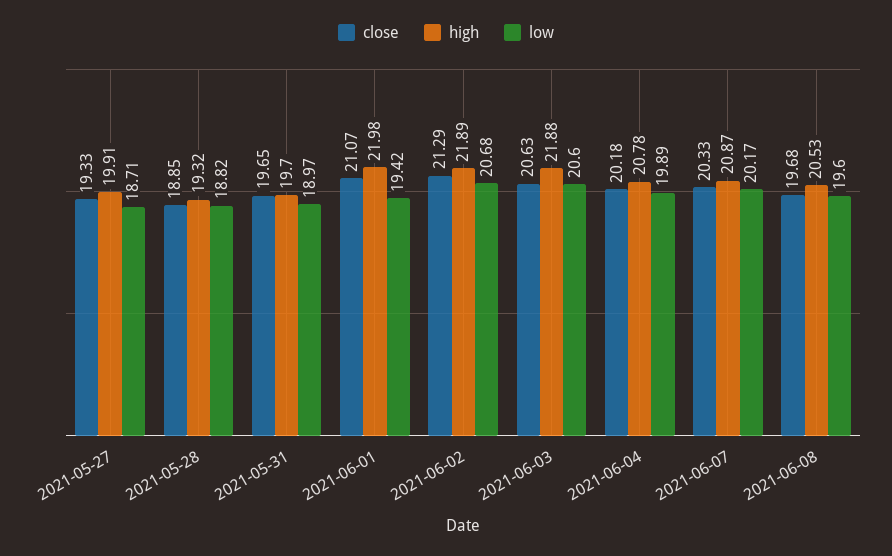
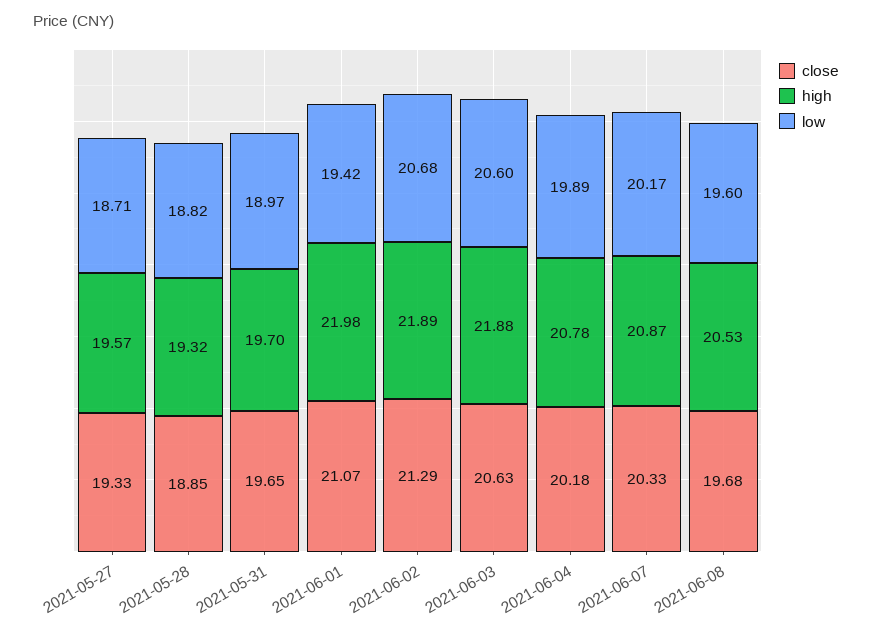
  {
    "close": {
      "2021-05-27": 19.33,
      "2021-05-28": 18.85,
      "2021-05-31": 19.65,
      "2021-06-01": 21.07,
      "2021-06-02": 21.29,
      "2021-06-03": 20.63,
      "2021-06-04": 20.18,
      "2021-06-07": 20.33,
      "2021-06-08": 19.68
    },
    "high": {
-     "2021-05-27": 19.91,
+     "2021-05-27": 19.57,
      "2021-05-28": 19.32,
      "2021-05-31": 19.7,
      "2021-06-01": 21.98,
      "2021-06-02": 21.89,
      "2021-06-03": 21.88,
      "2021-06-04": 20.78,
      "2021-06-07": 20.87,
      "2021-06-08": 20.53
    },
    "low": {
      "2021-05-27": 18.71,
      "2021-05-28": 18.82,
      "2021-05-31": 18.97,
      "2021-06-01": 19.42,
      "2021-06-02": 20.68,
      "2021-06-03": 20.6,
      "2021-06-04": 19.89,
      "2021-06-07": 20.17,
      "2021-06-08": 19.6
    }
  }

